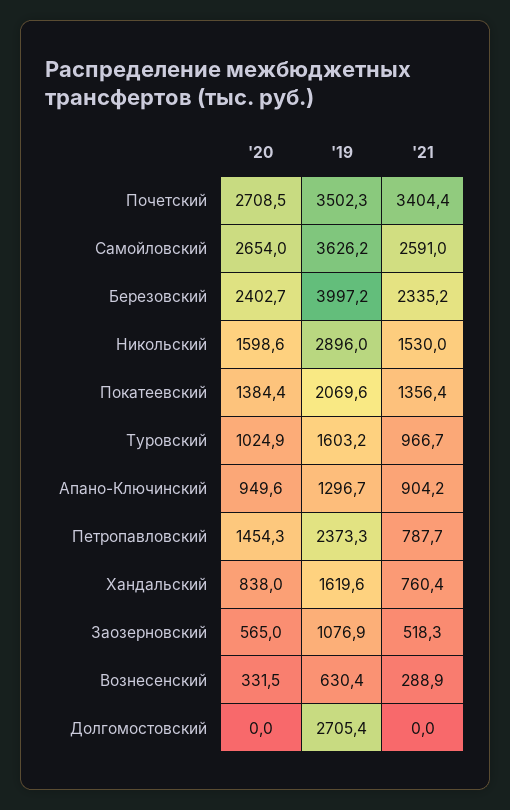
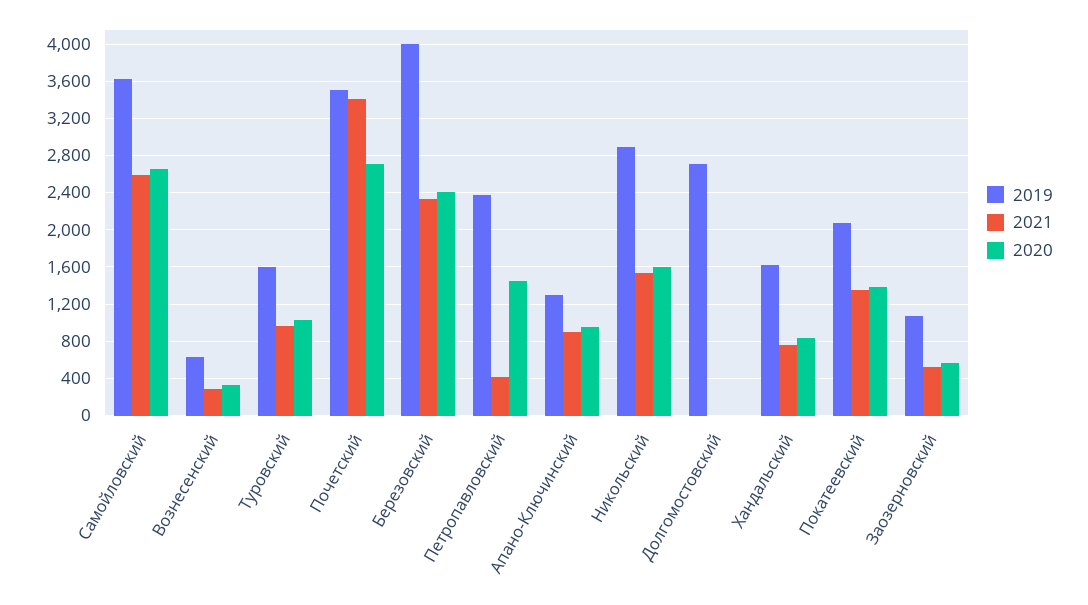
  {
    "'20": {
      "Почетский": 2708.5,
      "Самойловский": 2654,
      "Березовский": 2402.7,
      "Никольский": 1598.6,
      "Покатеевский": 1384.4,
      "Туровский": 1024.9,
      "Апано-Ключинский": 949.6,
      "Петропавловский": 1454.3,
      "Хандальский": 838,
      "Заозерновский": 565,
      "Вознесенский": 331.5,
      "Долгомостовский": 0
    },
    "'19": {
      "Почетский": 3502.3,
      "Самойловский": 3626.2,
      "Березовский": 3997.2,
      "Никольский": 2896,
      "Покатеевский": 2069.6,
      "Туровский": 1603.2,
      "Апано-Ключинский": 1296.7,
      "Петропавловский": 2373.3,
      "Хандальский": 1619.6,
      "Заозерновский": 1076.9,
      "Вознесенский": 630.4,
      "Долгомостовский": 2705.4
    },
    "'21": {
      "Почетский": 3404.4,
      "Самойловский": 2591,
      "Березовский": 2335.2,
      "Никольский": 1530,
      "Покатеевский": 1356.4,
      "Туровский": 966.7,
      "Апано-Ключинский": 904.2,
-     "Петропавловский": 787.7,
+     "Петропавловский": 400,
      "Хандальский": 760.4,
      "Заозерновский": 518.3,
      "Вознесенский": 288.9,
      "Долгомостовский": 0
    }
  }

